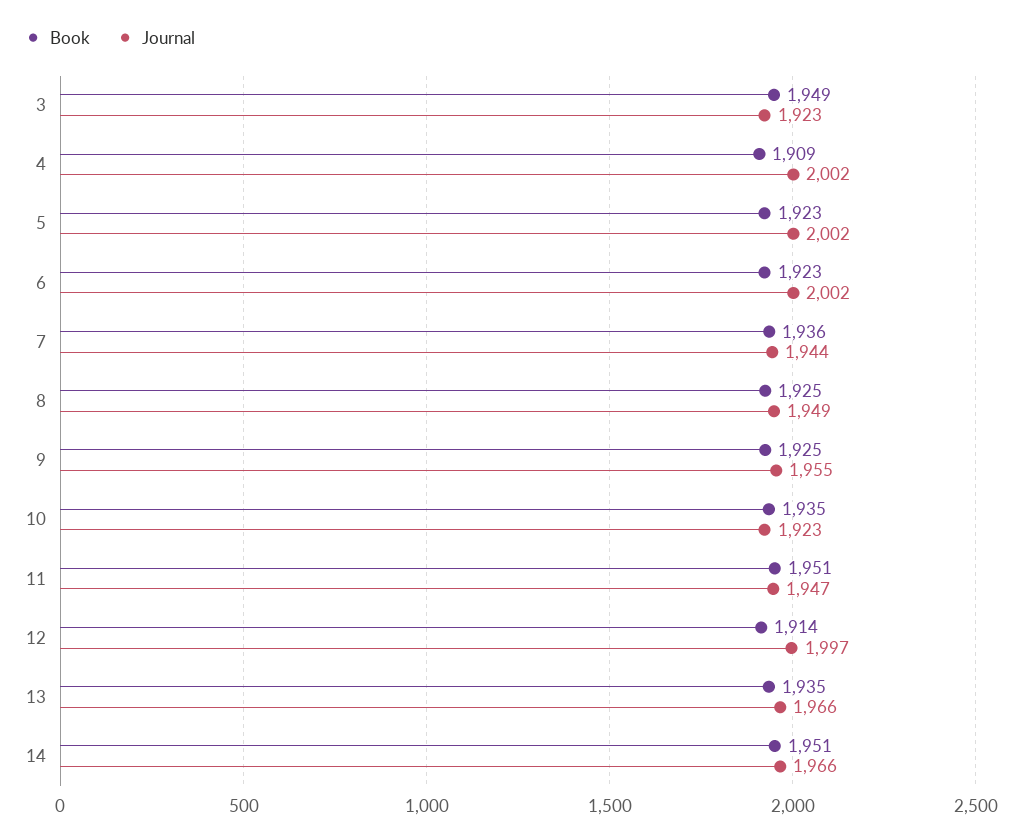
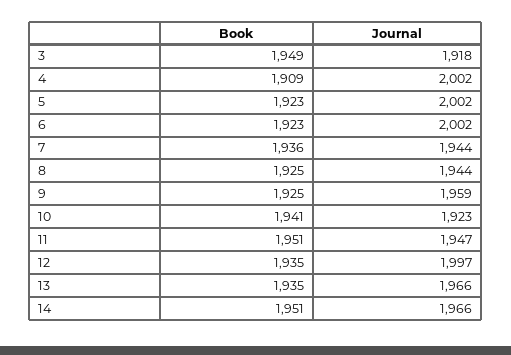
  {
    "Book": {
      "3": 1949,
      "4": 1909,
      "5": 1923,
      "6": 1923,
      "7": 1936,
      "8": 1925,
      "9": 1925,
-     "10": 1935,
+     "10": 1941,
      "11": 1951,
-     "12": 1914,
+     "12": 1935,
      "13": 1935,
      "14": 1951
    },
    "Journal": {
-     "3": 1923,
+     "3": 1918,
      "4": 2002,
      "5": 2002,
      "6": 2002,
      "7": 1944,
-     "8": 1949,
+     "8": 1944,
-     "9": 1955,
+     "9": 1959,
      "10": 1923,
      "11": 1947,
      "12": 1997,
      "13": 1966,
      "14": 1966
    }
  }

